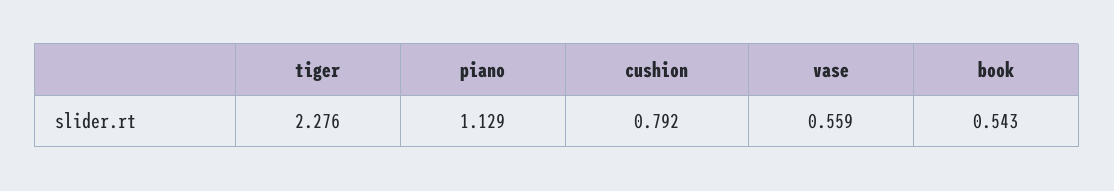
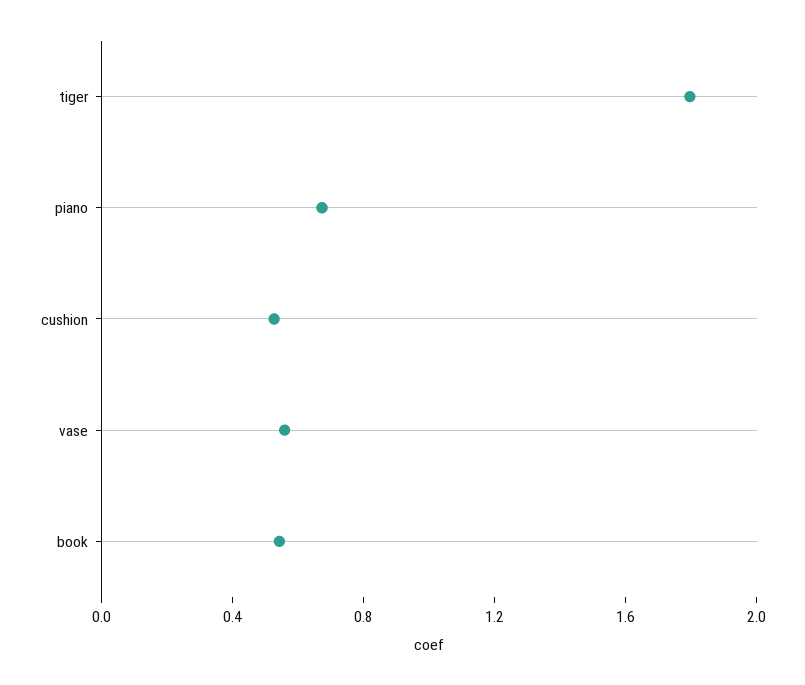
  {
-   "tiger": 2.276,
+   "tiger": 1.8,
-   "piano": 1.129,
+   "piano": 0.7,
-   "cushion": 0.792,
+   "cushion": 0.5,
    "vase": 0.559,
    "book": 0.543
  }

